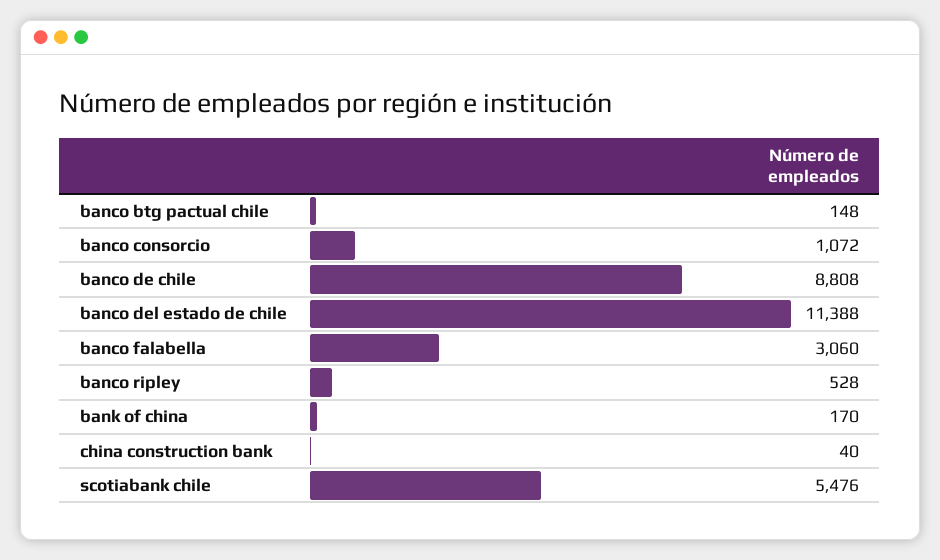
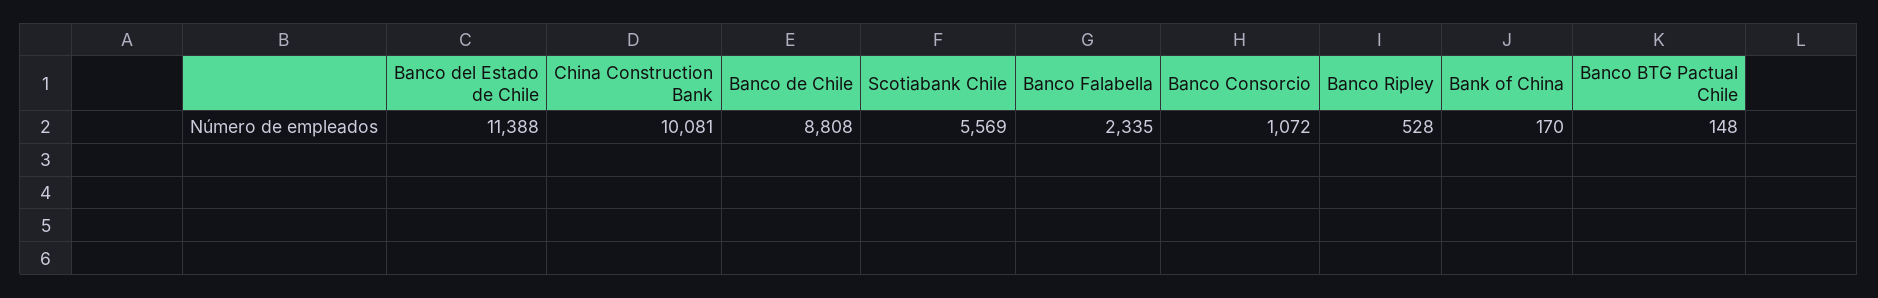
  {
    "banco btg pactual chile": 148,
    "banco consorcio": 1072,
    "banco de chile": 8808,
    "banco del estado de chile": 11388,
-   "banco falabella": 3060,
+   "banco falabella": 2335,
    "banco ripley": 528,
    "bank of china": 170,
-   "china construction bank": 40,
+   "china construction bank": 10081,
-   "scotiabank chile": 5476
+   "scotiabank chile": 5569
  }

